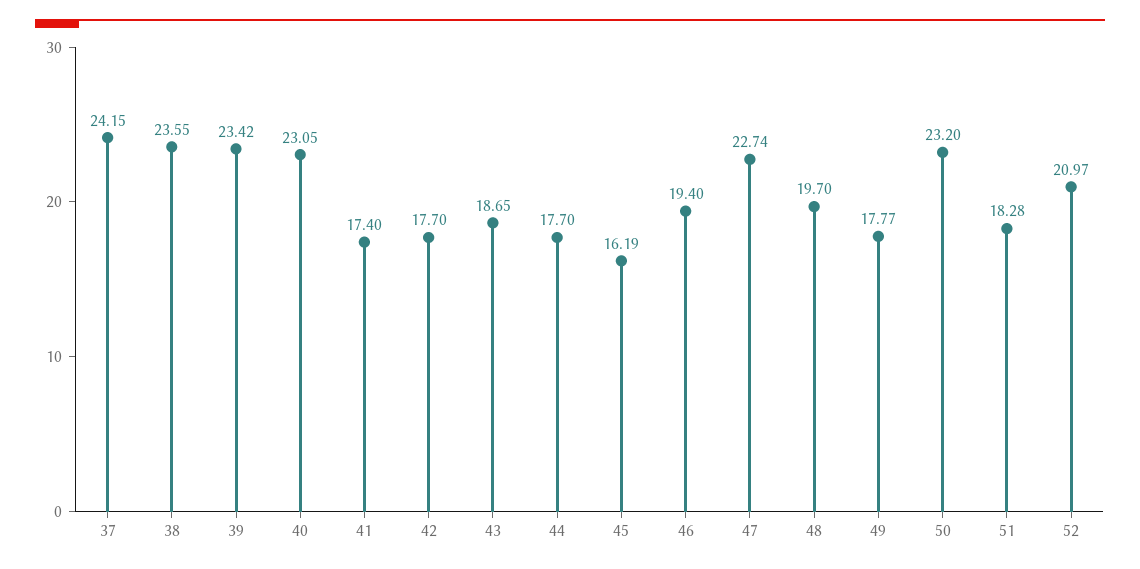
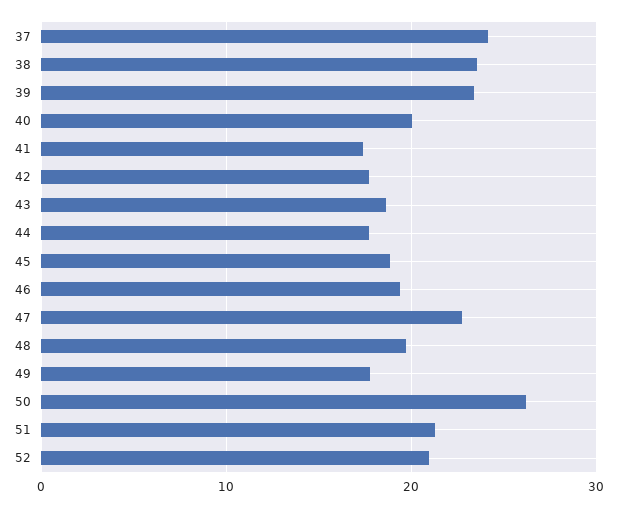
  {
    "37": 24.15,
    "38": 23.55,
    "39": 23.42,
-   "40": 23.05,
+   "40": 20,
    "41": 17.4,
    "42": 17.7,
    "43": 18.65,
    "44": 17.7,
-   "45": 16.19,
+   "45": 19,
    "46": 19.4,
    "47": 22.74,
    "48": 19.7,
    "49": 17.77,
-   "50": 23.2,
+   "50": 26,
-   "51": 18.28,
+   "51": 21,
    "52": 20.97
  }

